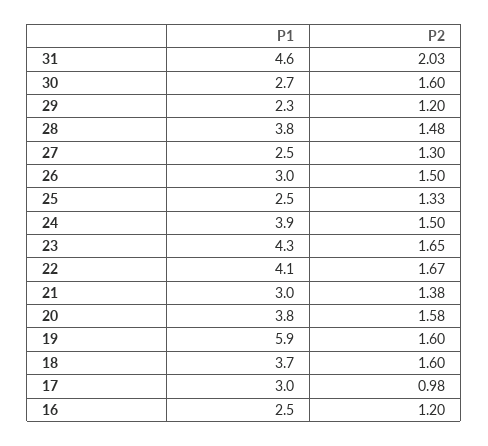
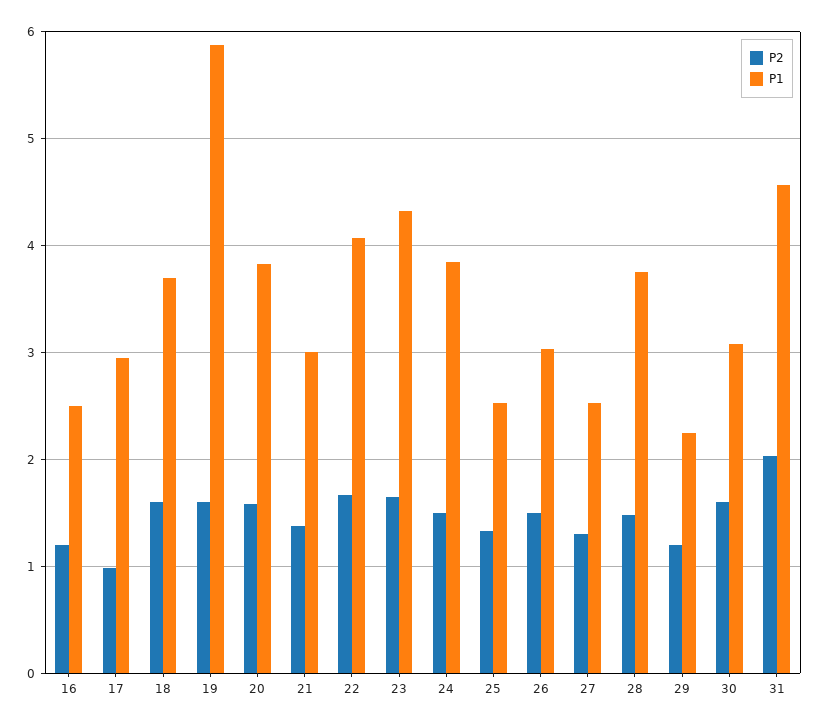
  {
    "P1": {
      "31": 4.6,
-     "30": 2.7,
+     "30": 3.1,
      "29": 2.3,
      "28": 3.8,
      "27": 2.5,
      "26": 3,
      "25": 2.5,
      "24": 3.9,
      "23": 4.3,
      "22": 4.1,
      "21": 3,
      "20": 3.8,
      "19": 5.9,
      "18": 3.7,
      "17": 3,
      "16": 2.5
    },
    "P2": {
      "31": 2.03,
      "30": 1.6,
      "29": 1.2,
      "28": 1.48,
      "27": 1.3,
      "26": 1.5,
      "25": 1.33,
      "24": 1.5,
      "23": 1.65,
      "22": 1.67,
      "21": 1.38,
      "20": 1.58,
      "19": 1.6,
      "18": 1.6,
      "17": 0.98,
      "16": 1.2
    }
  }

